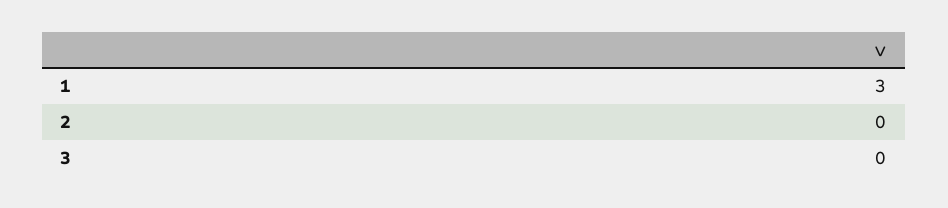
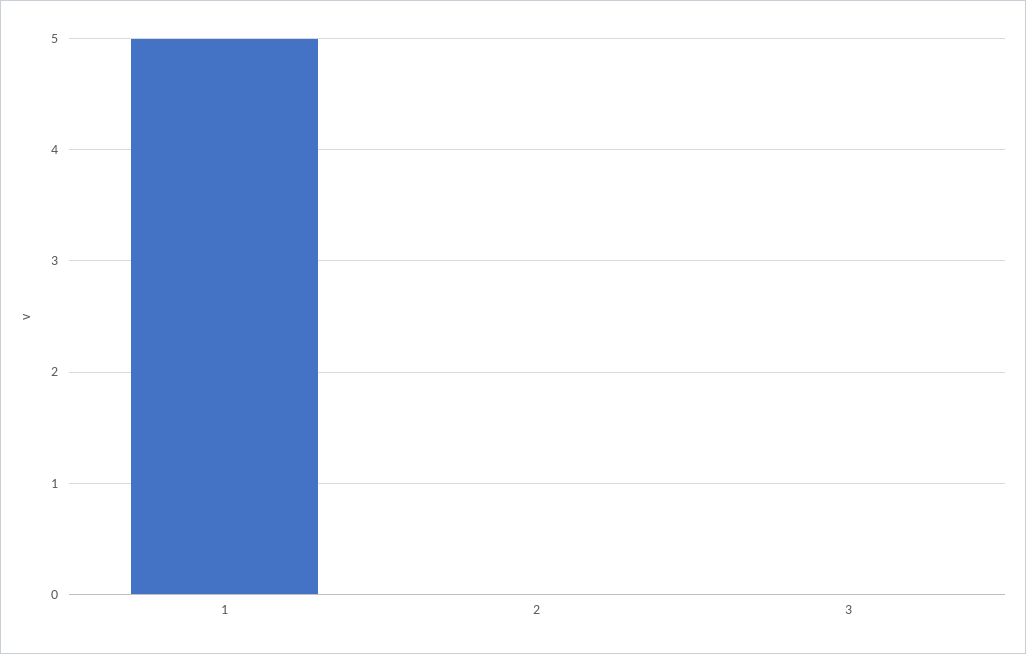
  {
-   "1": 3,
+   "1": 5,
    "2": 0,
    "3": 0
  }

